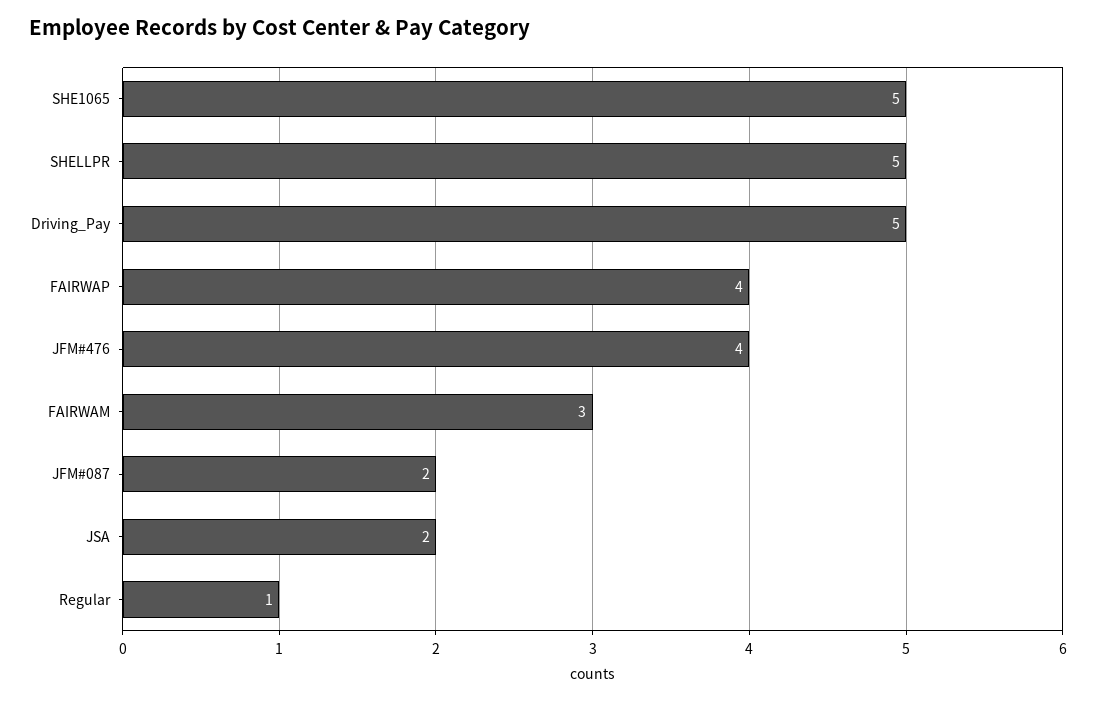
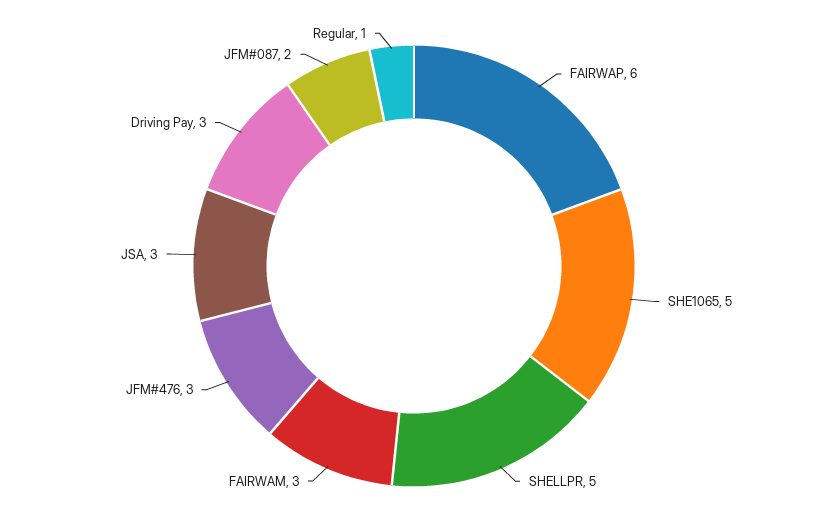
  {
    "SHE1065": 5,
    "SHELLPR": 5,
-   "Driving_Pay": 5,
+   "Driving_Pay": 3,
-   "FAIRWAP": 4,
+   "FAIRWAP": 6,
-   "JFM#476": 4,
+   "JFM#476": 3,
    "FAIRWAM": 3,
    "JFM#087": 2,
-   "JSA": 2,
+   "JSA": 3,
    "Regular": 1
  }

